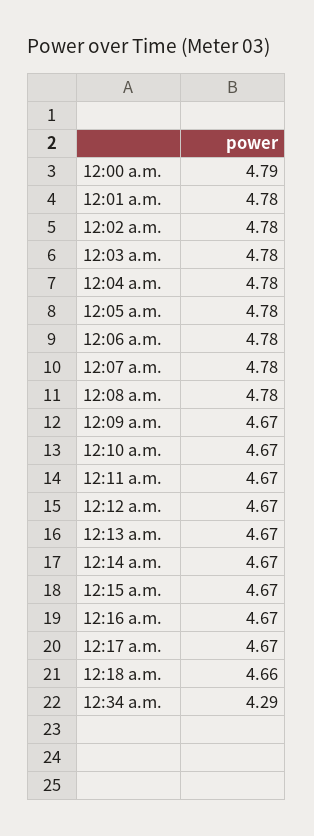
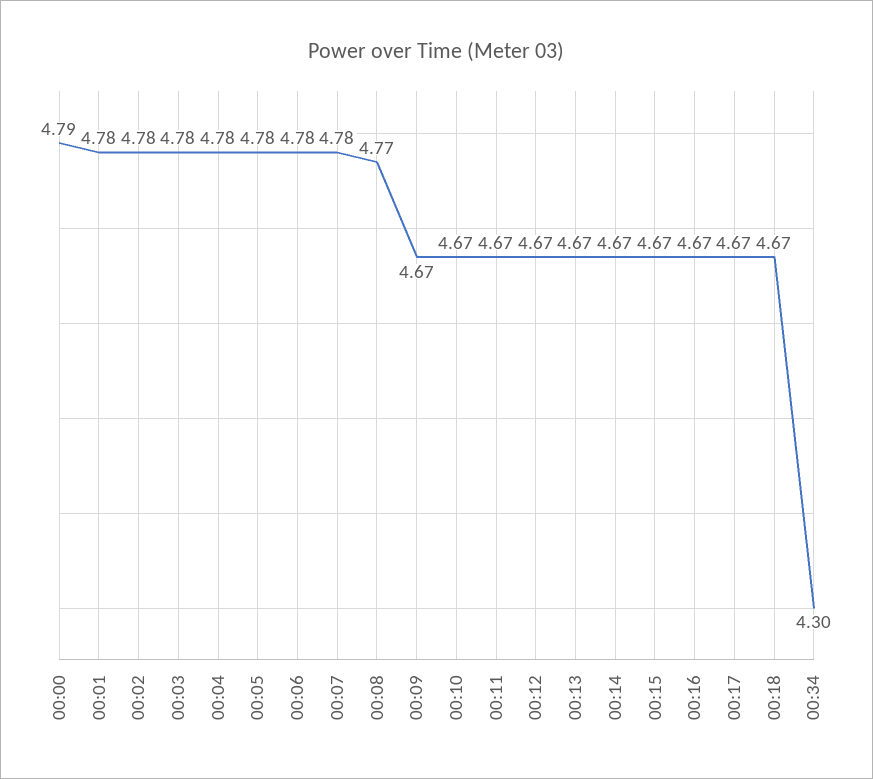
  {
    "12:00 a.m.": 4.79,
    "12:01 a.m.": 4.78,
    "12:02 a.m.": 4.78,
    "12:03 a.m.": 4.78,
    "12:04 a.m.": 4.78,
    "12:05 a.m.": 4.78,
    "12:06 a.m.": 4.78,
    "12:07 a.m.": 4.78,
-   "12:08 a.m.": 4.78,
+   "12:08 a.m.": 4.77,
    "12:09 a.m.": 4.67,
    "12:10 a.m.": 4.67,
    "12:11 a.m.": 4.67,
    "12:12 a.m.": 4.67,
    "12:13 a.m.": 4.67,
    "12:14 a.m.": 4.67,
    "12:15 a.m.": 4.67,
    "12:16 a.m.": 4.67,
    "12:17 a.m.": 4.67,
-   "12:18 a.m.": 4.66,
+   "12:18 a.m.": 4.67,
-   "12:34 a.m.": 4.29
+   "12:34 a.m.": 4.3
  }

